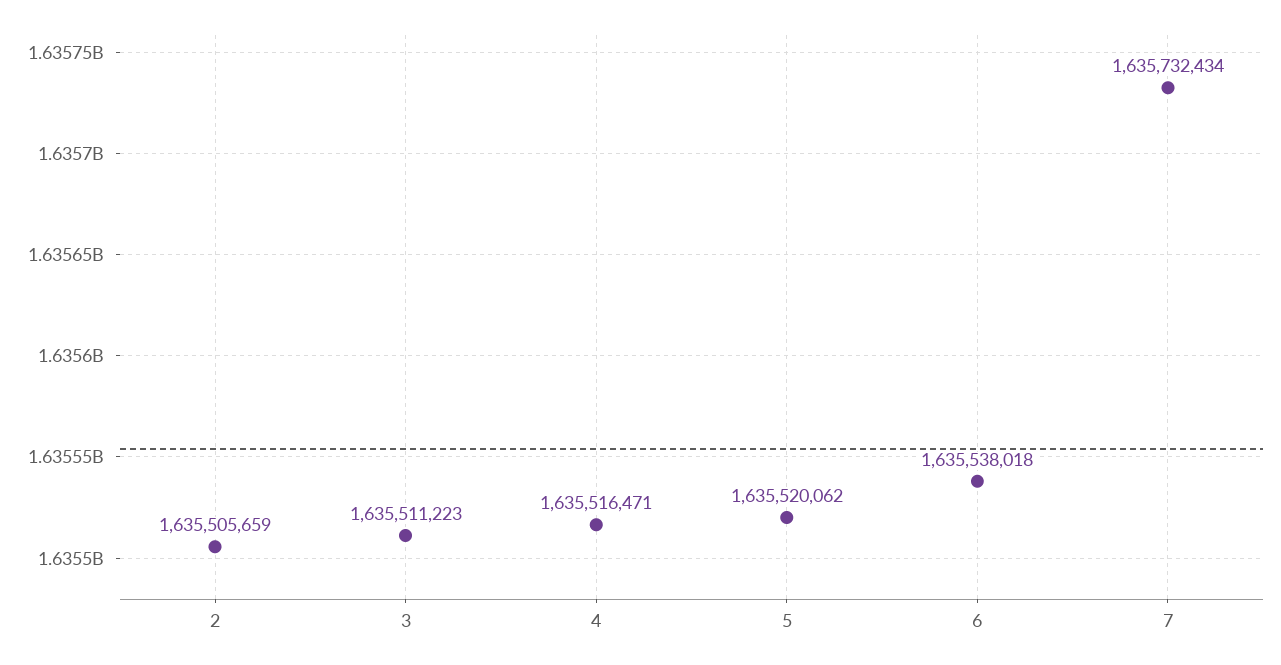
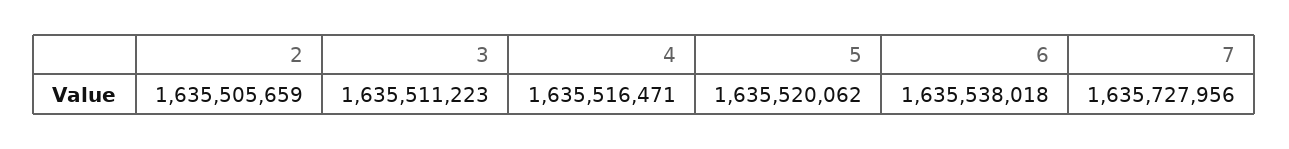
  {
    "2": 1635505659,
    "3": 1635511223,
    "4": 1635516471,
    "5": 1635520062,
    "6": 1635538018,
-   "7": 1635732434
+   "7": 1635727956
  }

